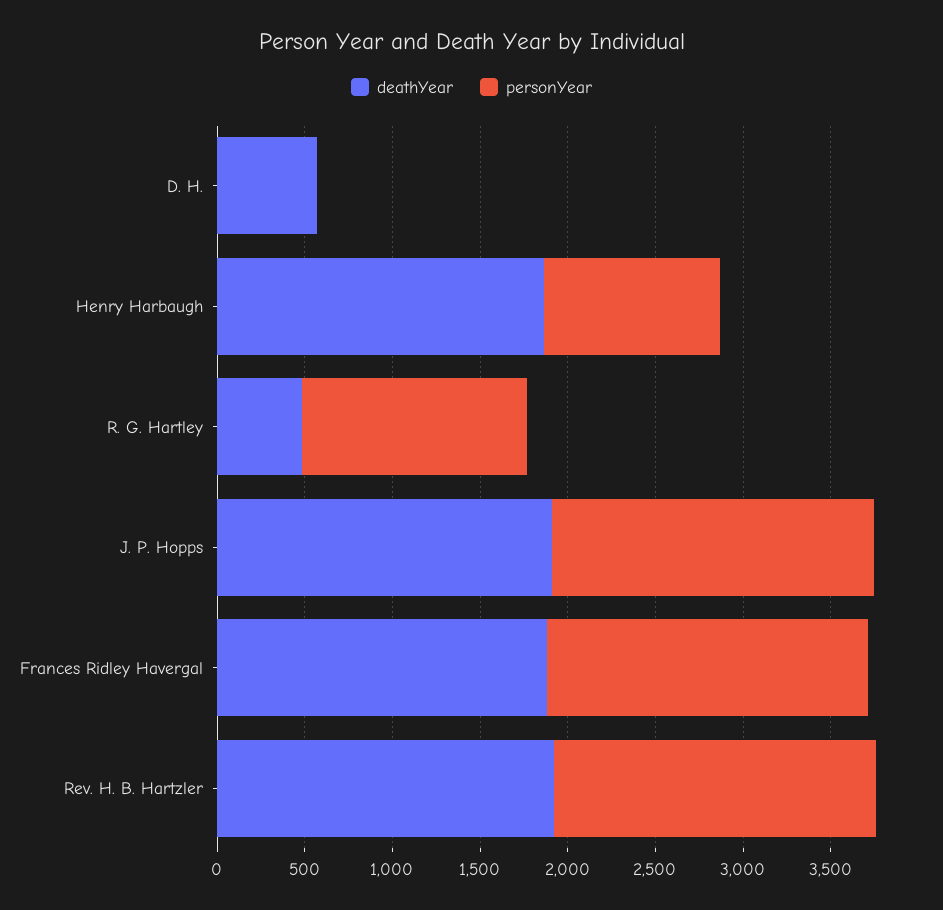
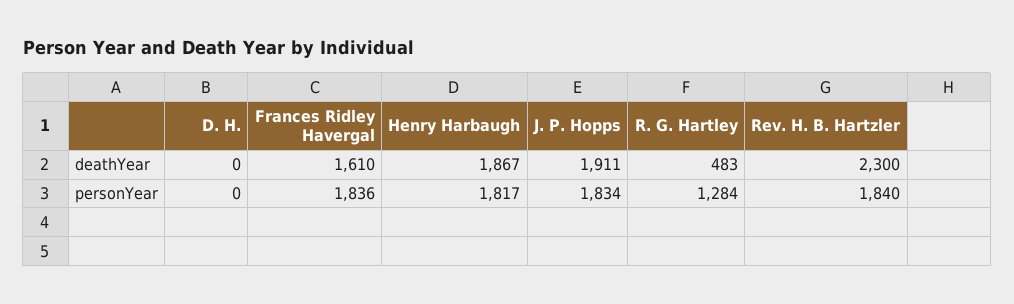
  {
    "deathYear": {
-     "D. H.": 600,
+     "D. H.": 0,
      "Henry Harbaugh": 1867,
      "R. G. Hartley": 483,
      "J. P. Hopps": 1911,
-     "Frances Ridley Havergal": 1900,
+     "Frances Ridley Havergal": 1610,
-     "Rev. H. B. Hartzler": 1900
+     "Rev. H. B. Hartzler": 2300
    },
    "personYear": {
      "D. H.": 0,
-     "Henry Harbaugh": 1000,
+     "Henry Harbaugh": 1817,
      "R. G. Hartley": 1284,
      "J. P. Hopps": 1834,
      "Frances Ridley Havergal": 1836,
      "Rev. H. B. Hartzler": 1840
    }
  }

